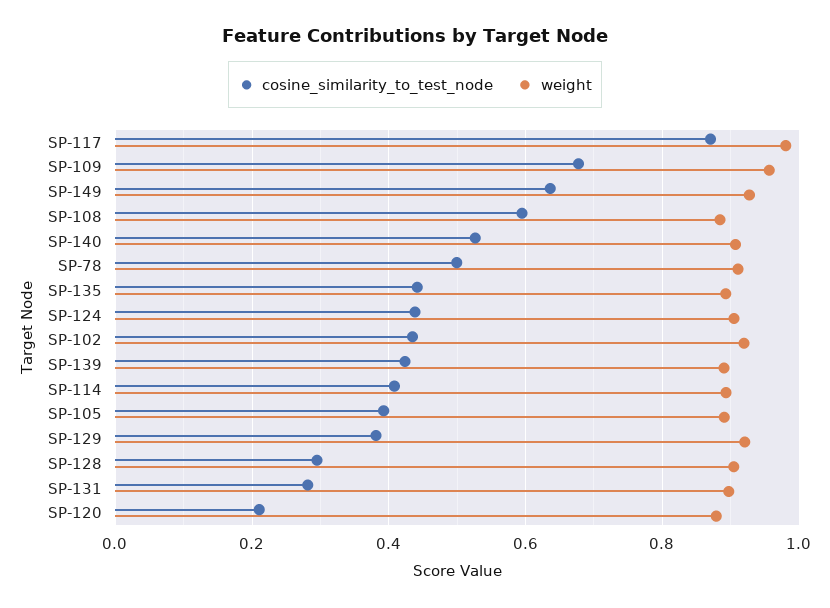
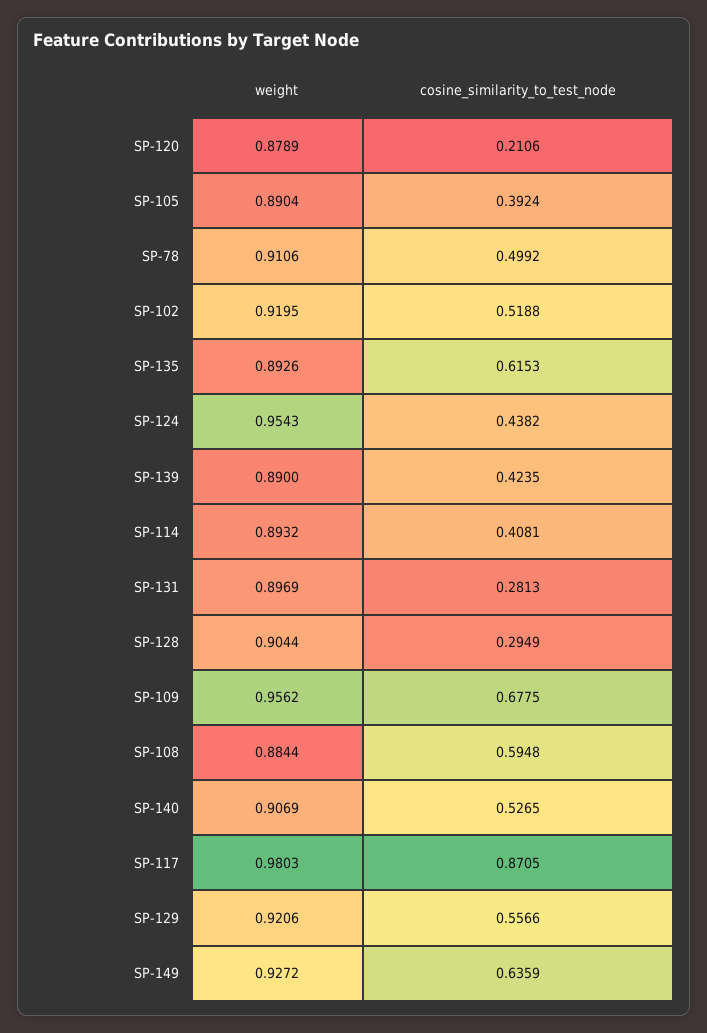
  {
    "cosine_similarity_to_test_node": {
      "SP-117": 0.8705,
      "SP-109": 0.6775,
      "SP-149": 0.6359,
      "SP-108": 0.5948,
      "SP-140": 0.5265,
      "SP-78": 0.4992,
-     "SP-135": 0.44,
+     "SP-135": 0.6153,
      "SP-124": 0.4382,
-     "SP-102": 0.44,
+     "SP-102": 0.5188,
      "SP-139": 0.4235,
      "SP-114": 0.4081,
      "SP-105": 0.3924,
-     "SP-129": 0.38,
+     "SP-129": 0.5566,
      "SP-128": 0.2949,
      "SP-131": 0.2813,
      "SP-120": 0.2106
    },
    "weight": {
      "SP-117": 0.9803,
      "SP-109": 0.9562,
      "SP-149": 0.9272,
      "SP-108": 0.8844,
      "SP-140": 0.9069,
      "SP-78": 0.9106,
      "SP-135": 0.8926,
-     "SP-124": 0.9,
+     "SP-124": 0.9543,
      "SP-102": 0.9195,
      "SP-139": 0.89,
      "SP-114": 0.8932,
      "SP-105": 0.8904,
      "SP-129": 0.9206,
      "SP-128": 0.9044,
      "SP-131": 0.8969,
      "SP-120": 0.8789
    }
  }

